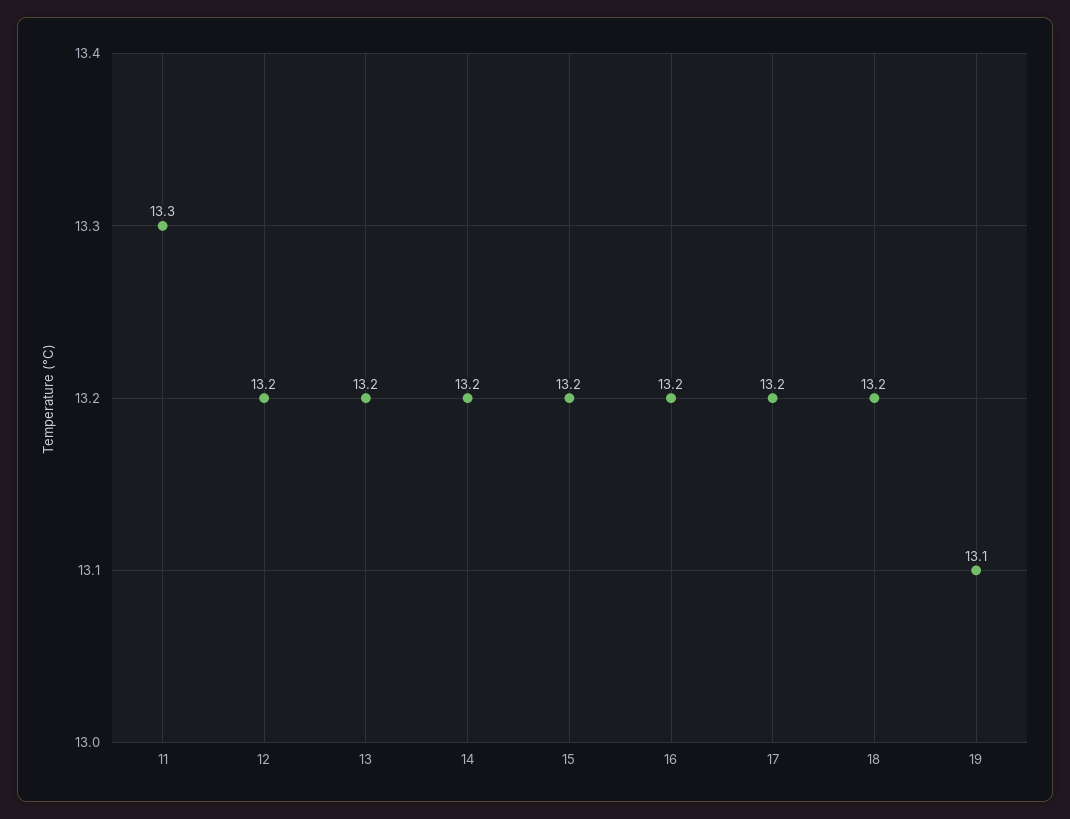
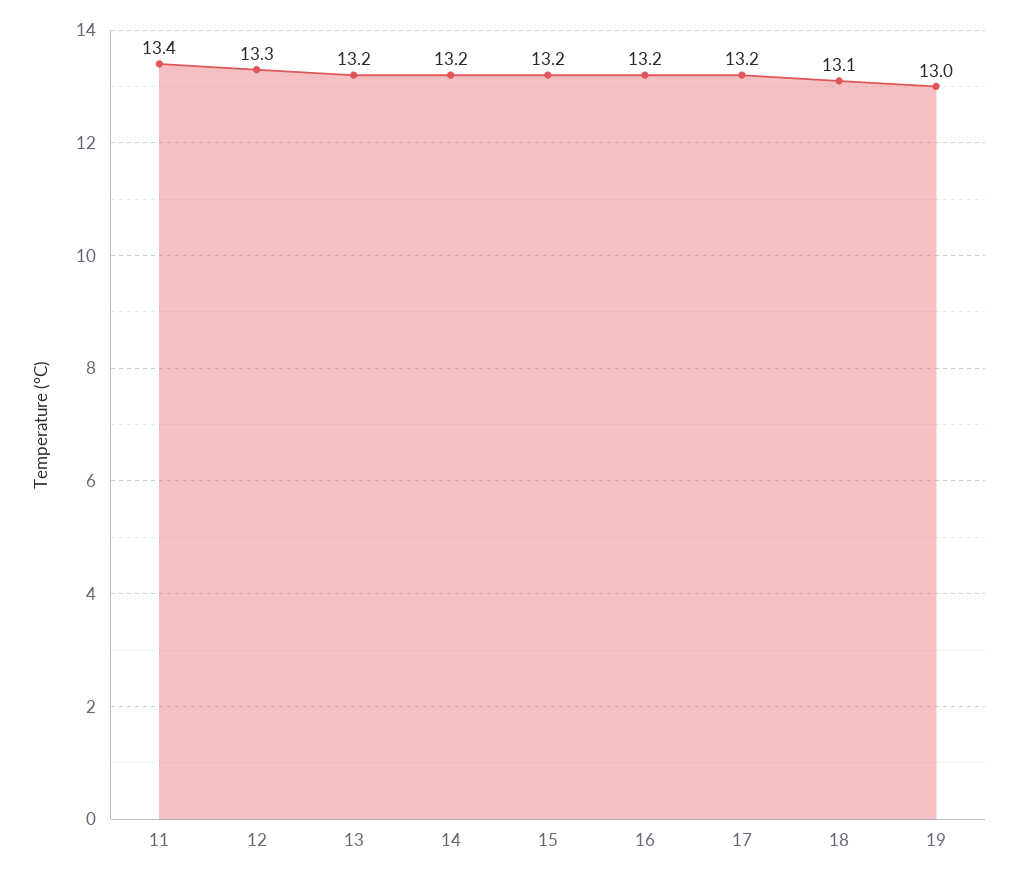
  {
-   "11": 13.3,
+   "11": 13.4,
-   "12": 13.2,
+   "12": 13.3,
    "13": 13.2,
    "14": 13.2,
    "15": 13.2,
    "16": 13.2,
    "17": 13.2,
-   "18": 13.2,
+   "18": 13.1,
-   "19": 13.1
+   "19": 13
  }

